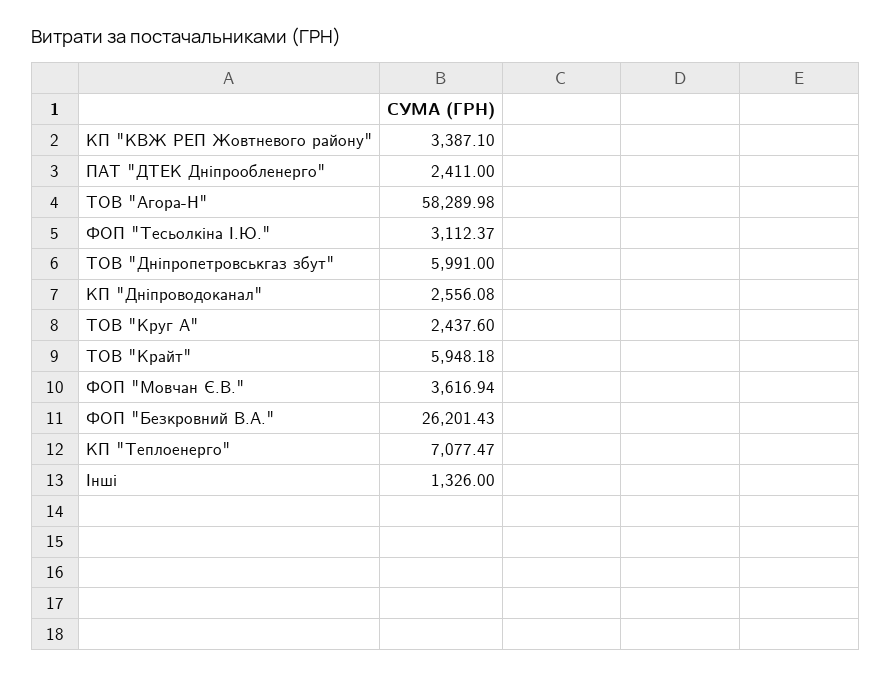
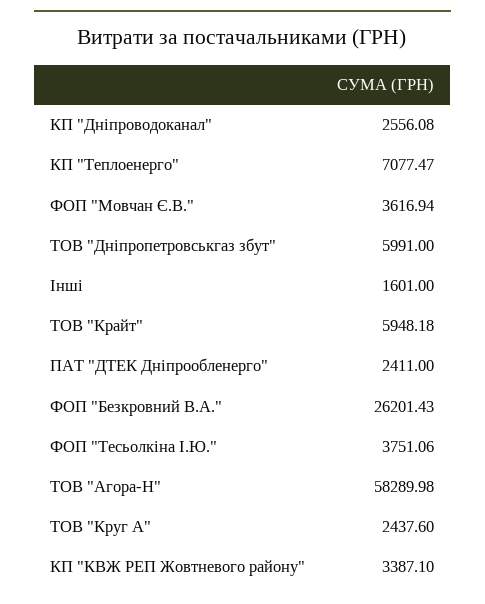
  {
    "КП \"КВЖ РЕП Жовтневого району\"": 3387.1,
    "ПАТ \"ДТЕК Дніпрообленерго\"": 2411,
    "ТОВ \"Агора-Н\"": 58289.98,
-   "ФОП \"Тесьолкіна І.Ю.\"": 3112.37,
+   "ФОП \"Тесьолкіна І.Ю.\"": 3751.06,
    "ТОВ \"Дніпропетровськгаз збут\"": 5991,
    "КП \"Дніпроводоканал\"": 2556.08,
    "ТОВ \"Круг А\"": 2437.6,
    "ТОВ \"Крайт\"": 5948.18,
    "ФОП \"Мовчан Є.В.\"": 3616.94,
    "ФОП \"Безкровний В.А.\"": 26201.43,
    "КП \"Теплоенерго\"": 7077.47,
-   "Інші": 1326
+   "Інші": 1601
  }

